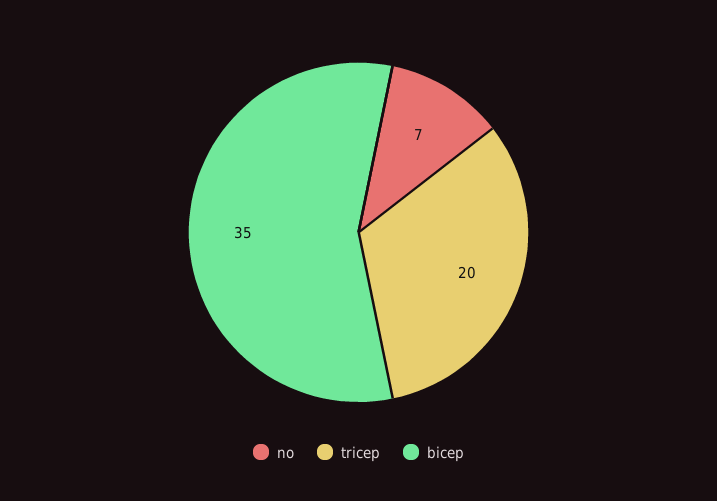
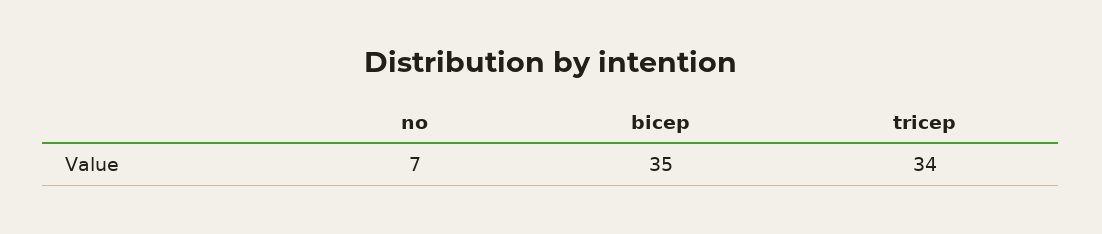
  {
    "no": 7,
-   "tricep": 20,
+   "tricep": 34,
    "bicep": 35
  }

